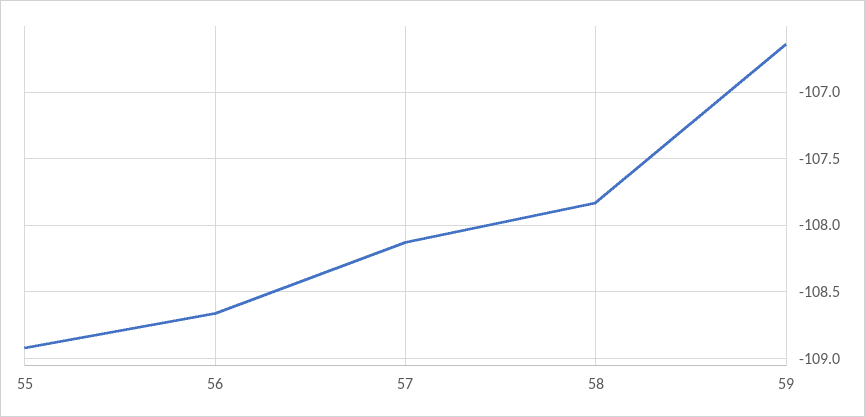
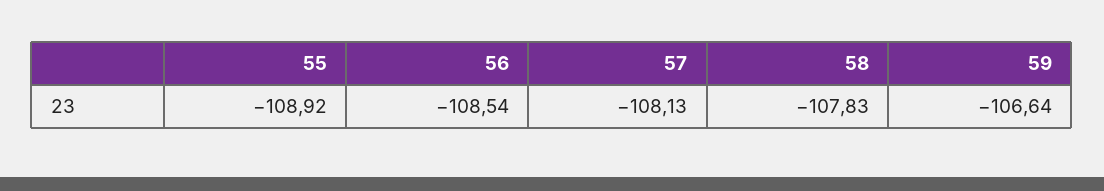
  {
    "55": -108.92,
-   "56": -108.65,
+   "56": -108.54,
    "57": -108.13,
    "58": -107.83,
    "59": -106.64
  }

